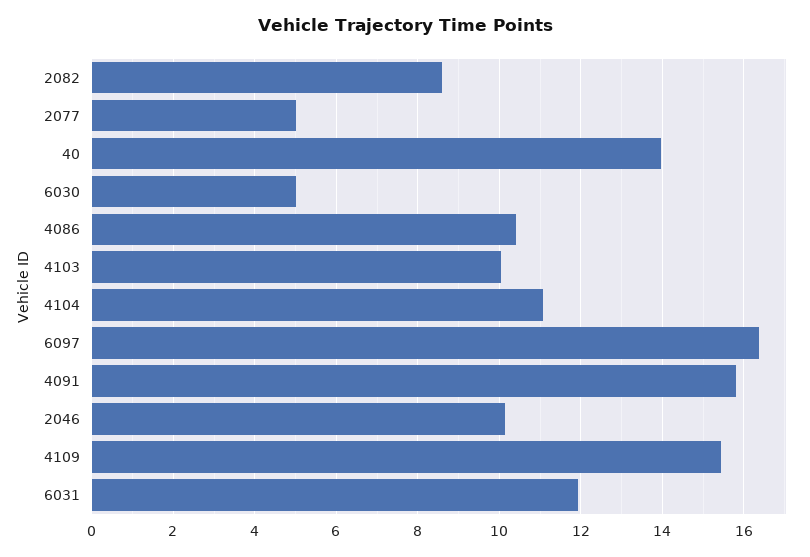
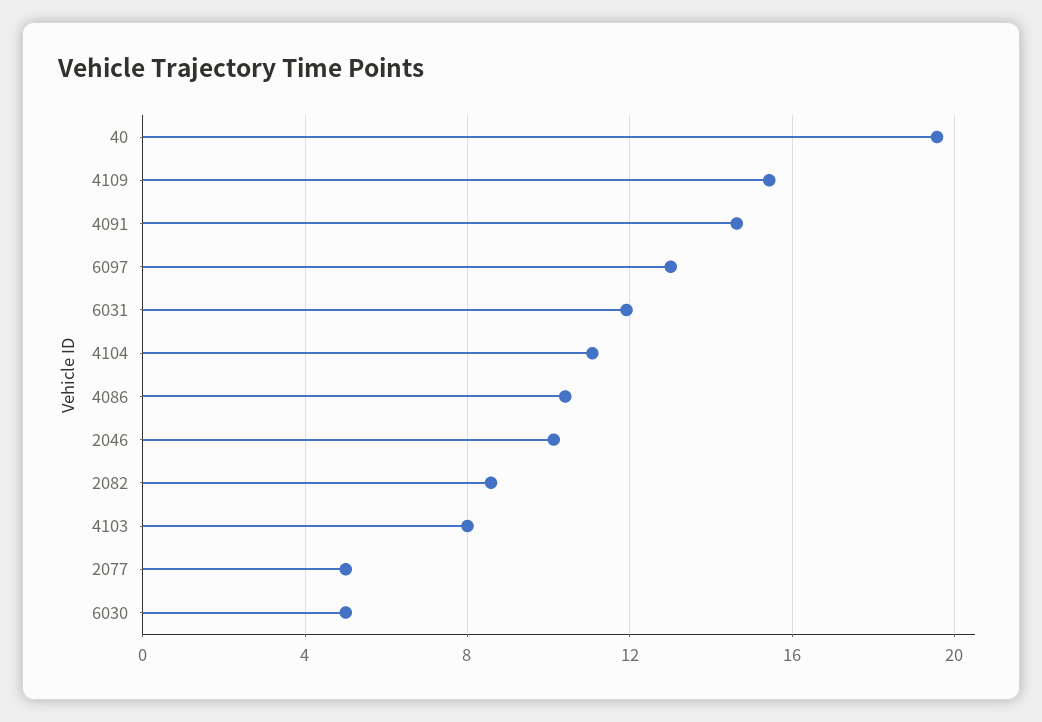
  {
    "2082": 8.6,
    "2077": 5,
-   "40": 14,
+   "40": 19.5,
    "6030": 5,
    "4086": 10.4,
-   "4103": 10,
+   "4103": 8,
    "4104": 11,
-   "6097": 16.4,
+   "6097": 13,
-   "4091": 15.8,
+   "4091": 14.5,
    "2046": 10.2,
    "4109": 15.4,
    "6031": 12
  }

